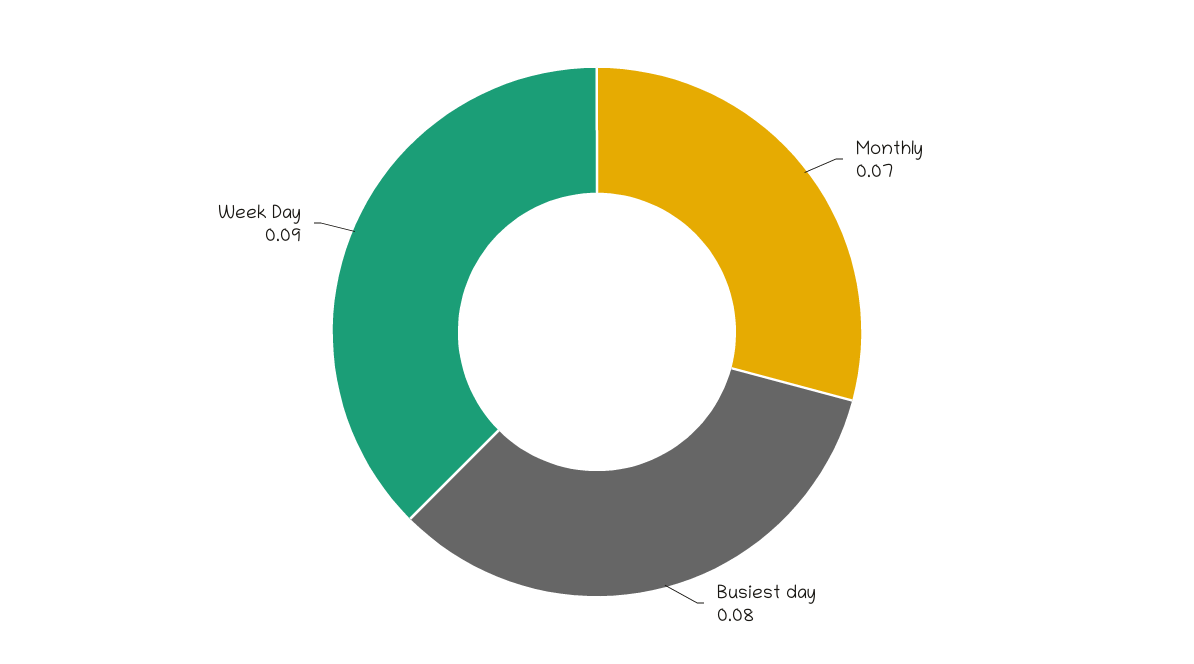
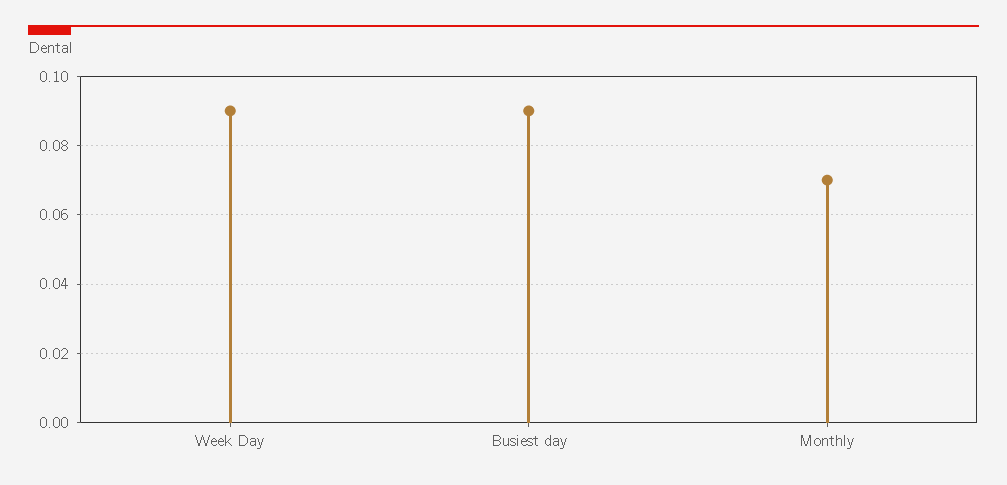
  {
    "Monthly": 0.07,
-   "Busiest day": 0.08,
+   "Busiest day": 0.09,
    "Week Day": 0.09
  }

